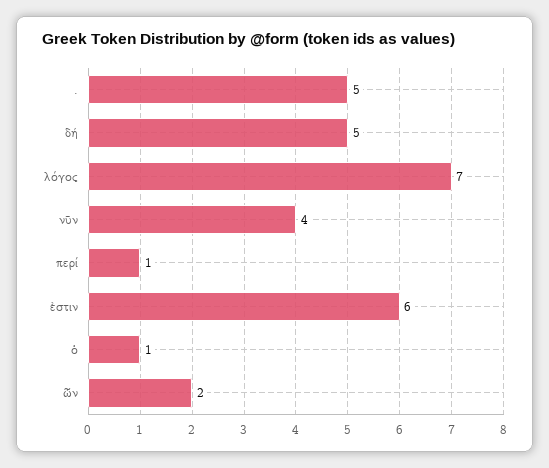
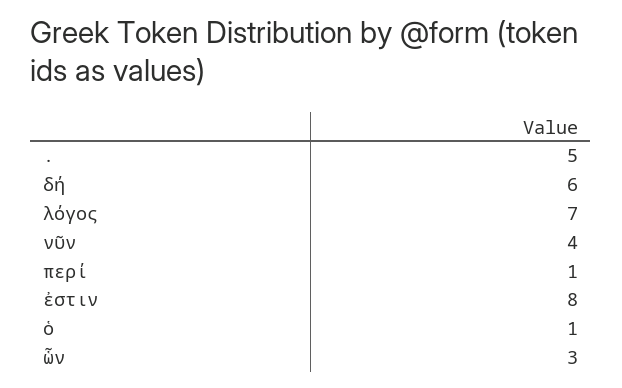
  {
    ".": 5,
-   "δή": 5,
+   "δή": 6,
    "λόγος": 7,
    "νῦν": 4,
    "περί": 1,
-   "ἐστιν": 6,
+   "ἐστιν": 8,
    "ὁ": 1,
-   "ὧν": 2
+   "ὧν": 3
  }

